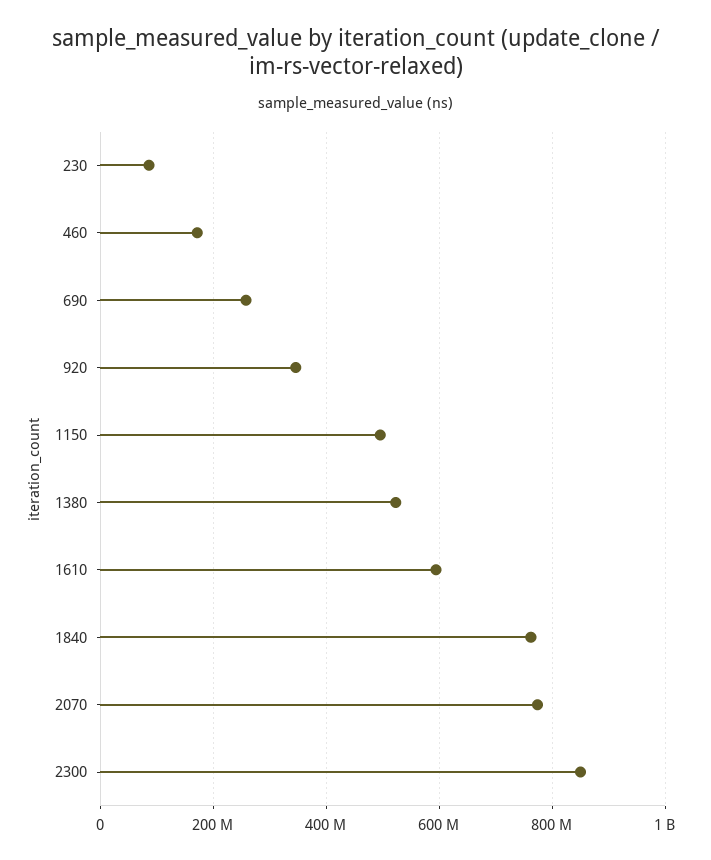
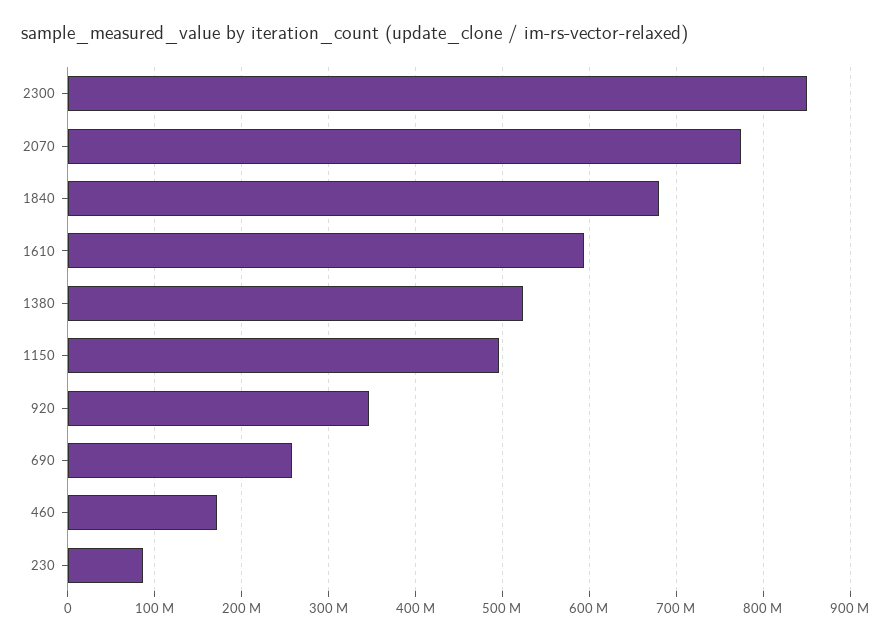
  {
    "230": 90000000,
    "460": 170000000,
    "690": 260000000,
    "920": 350000000,
    "1150": 500000000,
    "1380": 520000000,
    "1610": 590000000,
-   "1840": 760000000,
+   "1840": 680000000,
    "2070": 770000000,
    "2300": 850000000
  }

